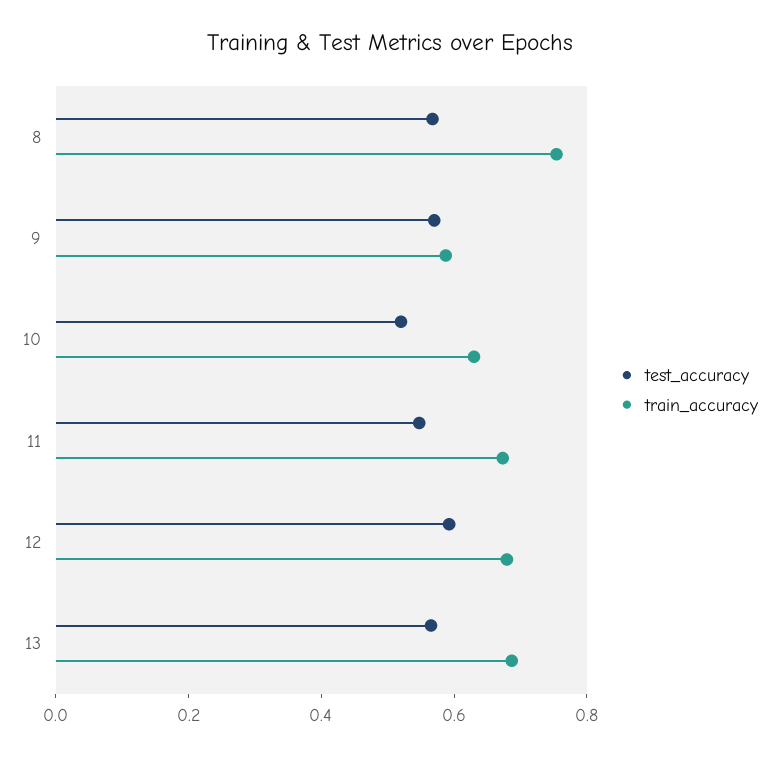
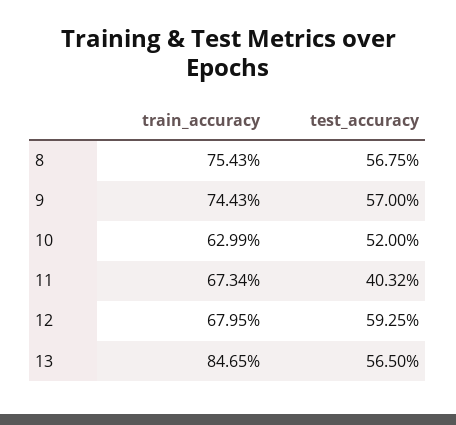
  {
    "test_accuracy": {
      "8": 0.5675,
      "9": 0.57,
      "10": 0.52,
-     "11": 0.55,
+     "11": 0.4032,
      "12": 0.5925,
      "13": 0.565
    },
    "train_accuracy": {
      "8": 0.7543,
-     "9": 0.6,
+     "9": 0.7443,
      "10": 0.6299,
      "11": 0.6734,
      "12": 0.6795,
-     "13": 0.7
+     "13": 0.8465
    }
  }

